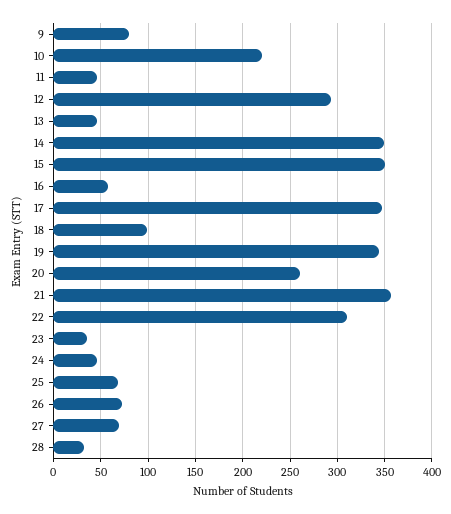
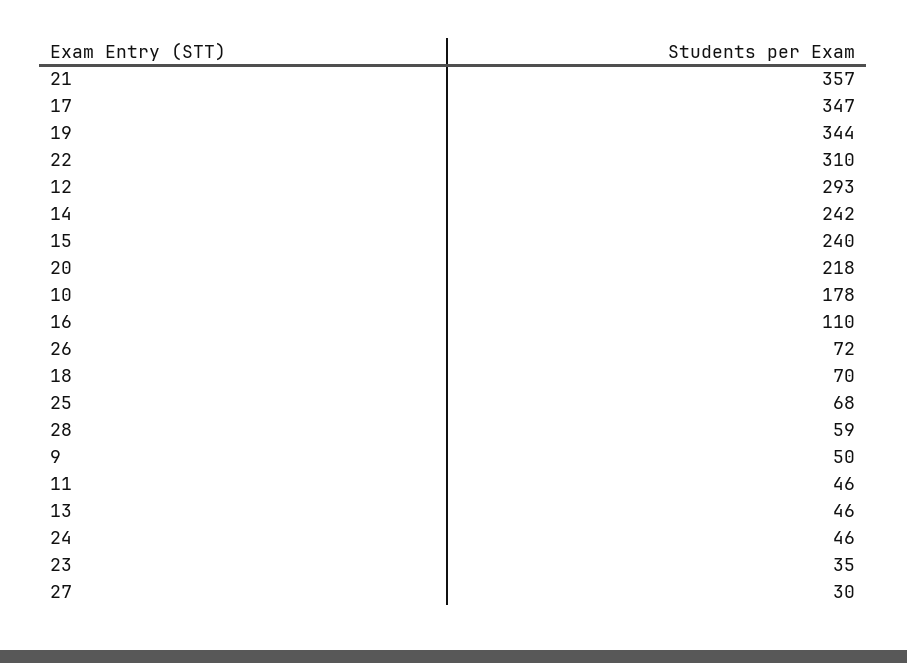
  {
-   "9": 80,
+   "9": 50,
-   "10": 220,
+   "10": 178,
    "11": 46,
    "12": 293,
    "13": 46,
-   "14": 350,
+   "14": 242,
-   "15": 350,
+   "15": 240,
-   "16": 60,
+   "16": 110,
    "17": 347,
-   "18": 100,
+   "18": 70,
    "19": 344,
-   "20": 260,
+   "20": 218,
    "21": 357,
    "22": 310,
    "23": 35,
    "24": 46,
    "25": 68,
    "26": 72,
-   "27": 70,
+   "27": 30,
-   "28": 30
+   "28": 59
  }

